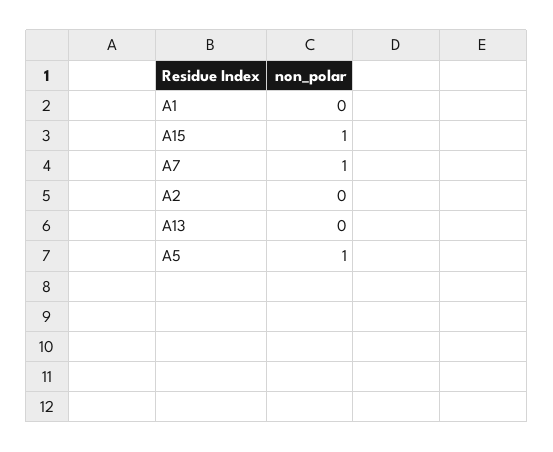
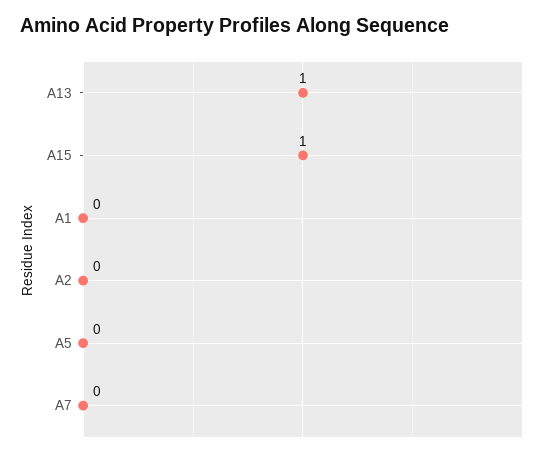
  {
    "A1": 0,
    "A15": 1,
-   "A7": 1,
+   "A7": 0,
    "A2": 0,
-   "A13": 0,
+   "A13": 1,
-   "A5": 1
+   "A5": 0
  }

